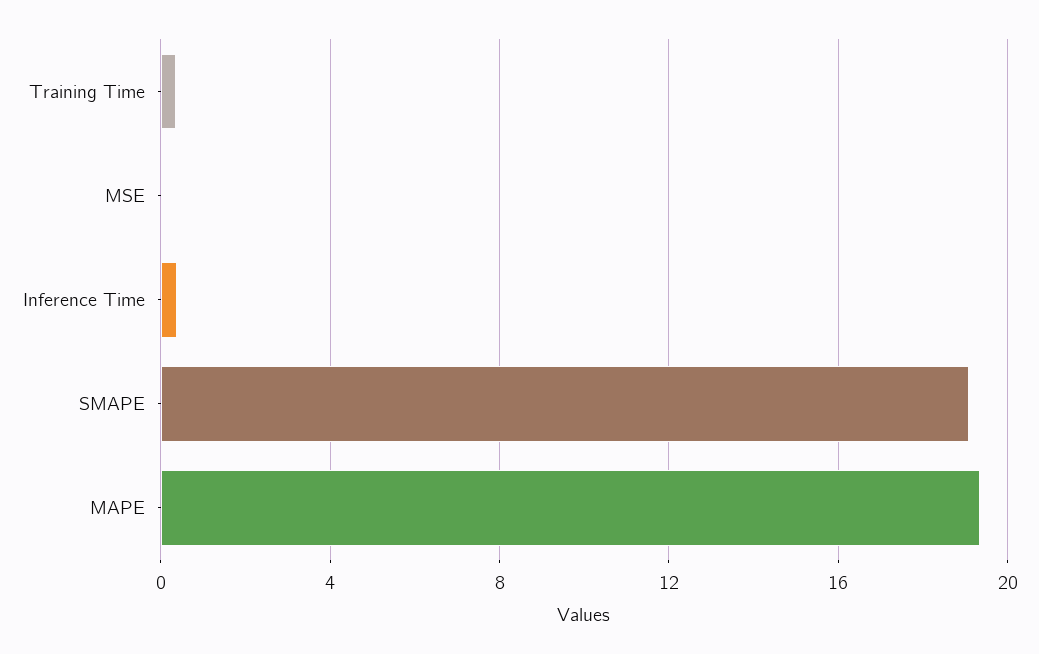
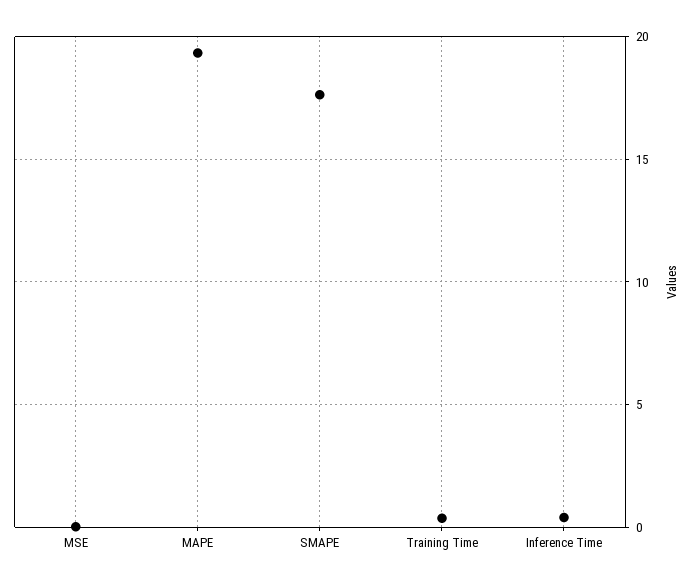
  {
    "Training Time": 0.5,
    "MSE": 0,
    "Inference Time": 0.5,
-   "SMAPE": 19,
+   "SMAPE": 17.5,
    "MAPE": 19.5
  }

